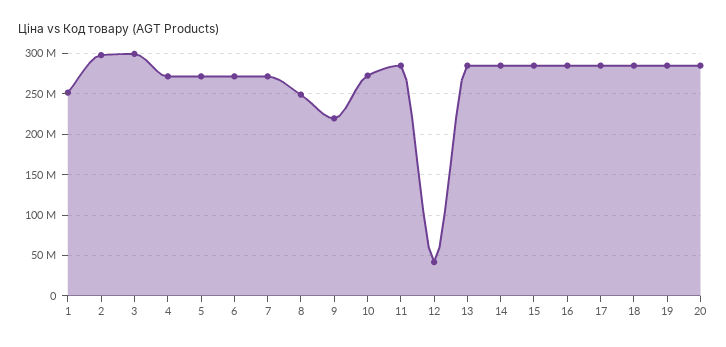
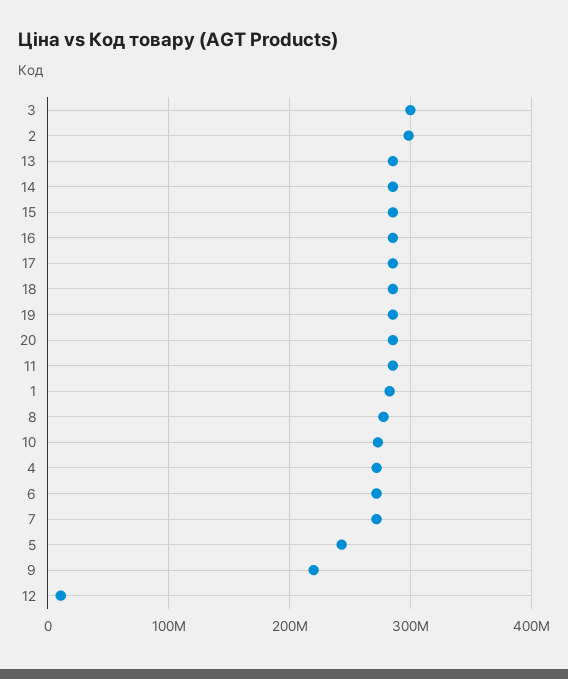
  {
-   "1": 250000000,
+   "1": 280000000,
    "2": 300000000,
    "3": 300000000,
    "4": 270000000,
-   "5": 270000000,
+   "5": 240000000,
    "6": 270000000,
    "7": 270000000,
-   "8": 250000000,
+   "8": 280000000,
    "9": 220000000,
    "10": 270000000,
    "11": 290000000,
-   "12": 40000000,
+   "12": 10000000,
    "13": 290000000,
    "14": 290000000,
    "15": 290000000,
    "16": 290000000,
    "17": 290000000,
    "18": 290000000,
    "19": 290000000,
    "20": 290000000
  }

